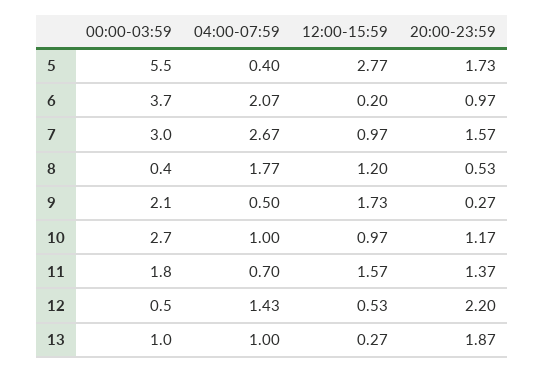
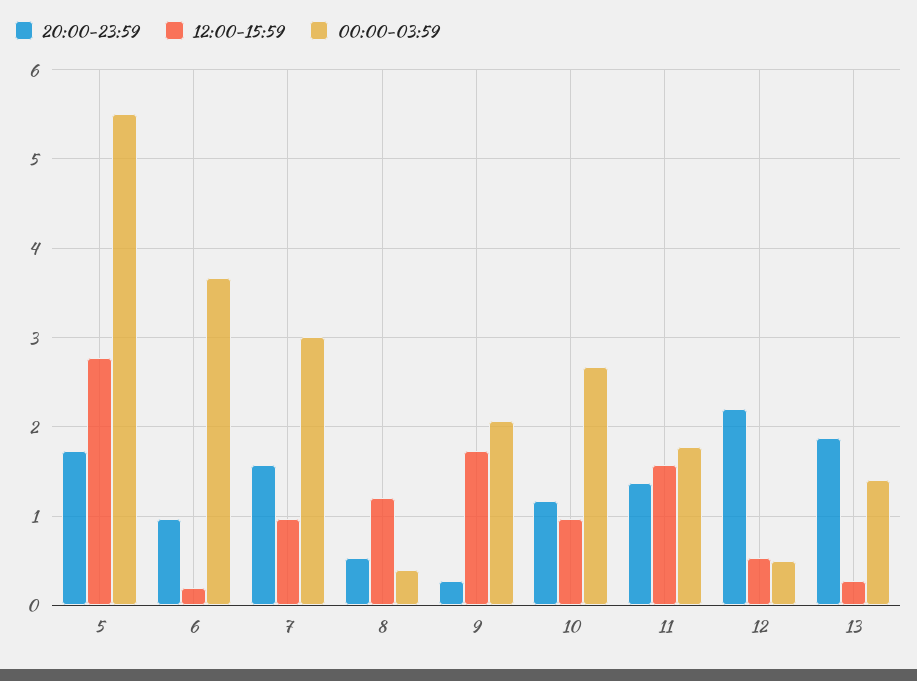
  {
    "00:00-03:59": {
      "5": 5.5,
      "6": 3.7,
      "7": 3,
      "8": 0.4,
      "9": 2.1,
      "10": 2.7,
      "11": 1.8,
      "12": 0.5,
-     "13": 1
+     "13": 1.4
    },
-   "04:00-07:59": {
-     "5": 0.4,
-     "6": 2.07,
-     "7": 2.67,
-     "8": 1.77,
-     "9": 0.5,
-     "10": 1,
-     "11": 0.7,
-     "12": 1.43,
-     "13": 1
-   },
    "12:00-15:59": {
      "5": 2.77,
      "6": 0.2,
      "7": 0.97,
      "8": 1.2,
      "9": 1.73,
      "10": 0.97,
      "11": 1.57,
      "12": 0.53,
      "13": 0.27
    },
    "20:00-23:59": {
      "5": 1.73,
      "6": 0.97,
      "7": 1.57,
      "8": 0.53,
      "9": 0.27,
      "10": 1.17,
      "11": 1.37,
      "12": 2.2,
      "13": 1.87
    }
  }

